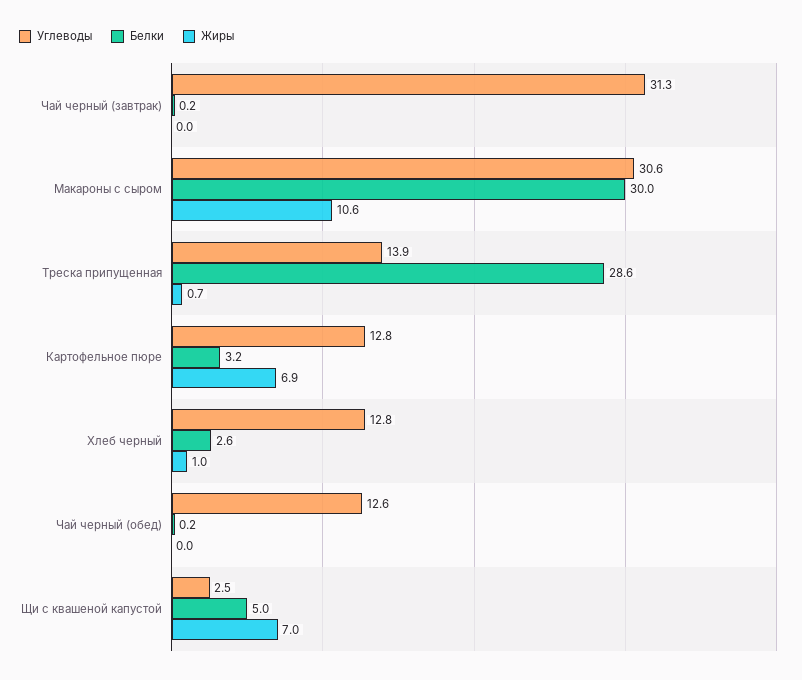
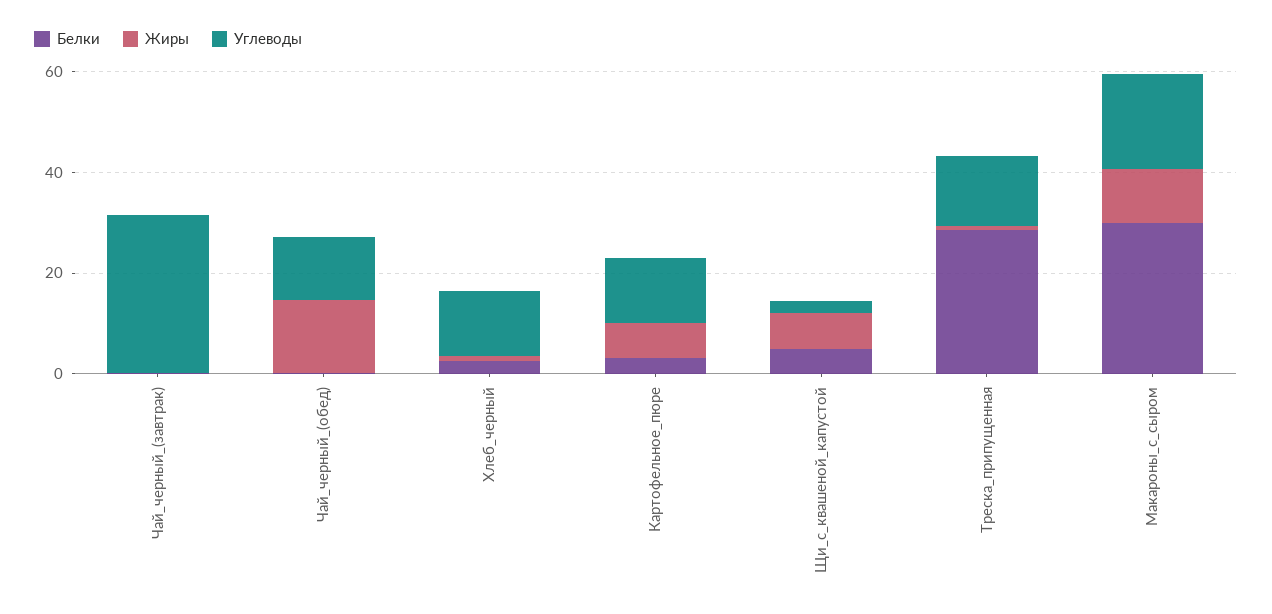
  {
    "Углеводы": {
      "Чай черный (завтрак)": 31.3,
-     "Макароны с сыром": 30.6,
+     "Макароны с сыром": 20,
      "Треска припущенная": 13.9,
      "Картофельное пюре": 12.8,
      "Хлеб черный": 12.8,
      "Чай черный (обед)": 12.6,
      "Щи с квашеной капустой": 2.5
    },
    "Белки": {
      "Чай черный (завтрак)": 0.2,
      "Макароны с сыром": 30,
      "Треска припущенная": 28.6,
      "Картофельное пюре": 3.2,
      "Хлеб черный": 2.6,
      "Чай черный (обед)": 0.2,
      "Щи с квашеной капустой": 5
    },
    "Жиры": {
      "Чай черный (завтрак)": 0,
      "Макароны с сыром": 10.6,
      "Треска припущенная": 0.7,
      "Картофельное пюре": 6.9,
      "Хлеб черный": 1,
-     "Чай черный (обед)": 0,
+     "Чай черный (обед)": 15,
      "Щи с квашеной капустой": 7
    }
  }

